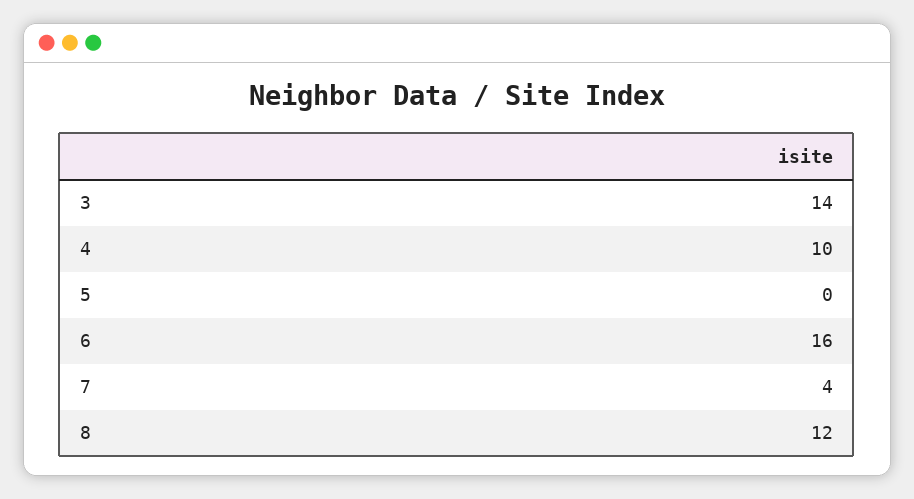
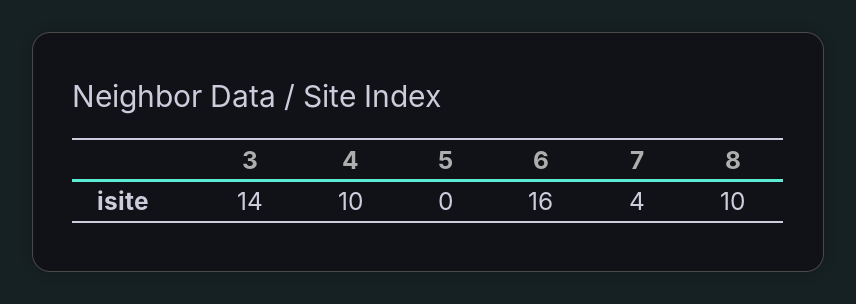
  {
    "3": 14,
    "4": 10,
    "5": 0,
    "6": 16,
    "7": 4,
-   "8": 12
+   "8": 10
  }

